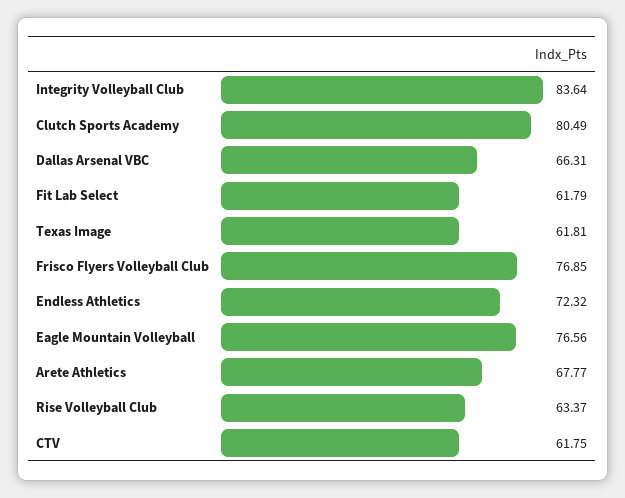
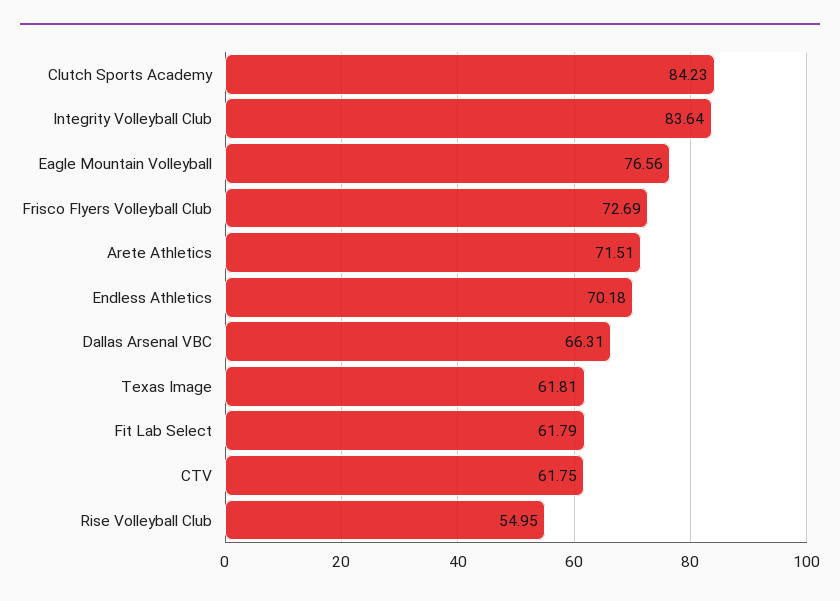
  {
    "Integrity Volleyball Club": 83.64,
-   "Clutch Sports Academy": 80.49,
+   "Clutch Sports Academy": 84.23,
    "Dallas Arsenal VBC": 66.31,
    "Fit Lab Select": 61.79,
    "Texas Image": 61.81,
-   "Frisco Flyers Volleyball Club": 76.85,
+   "Frisco Flyers Volleyball Club": 72.69,
-   "Endless Athletics": 72.32,
+   "Endless Athletics": 70.18,
    "Eagle Mountain Volleyball": 76.56,
-   "Arete Athletics": 67.77,
+   "Arete Athletics": 71.51,
-   "Rise Volleyball Club": 63.37,
+   "Rise Volleyball Club": 54.95,
    "CTV": 61.75
  }

